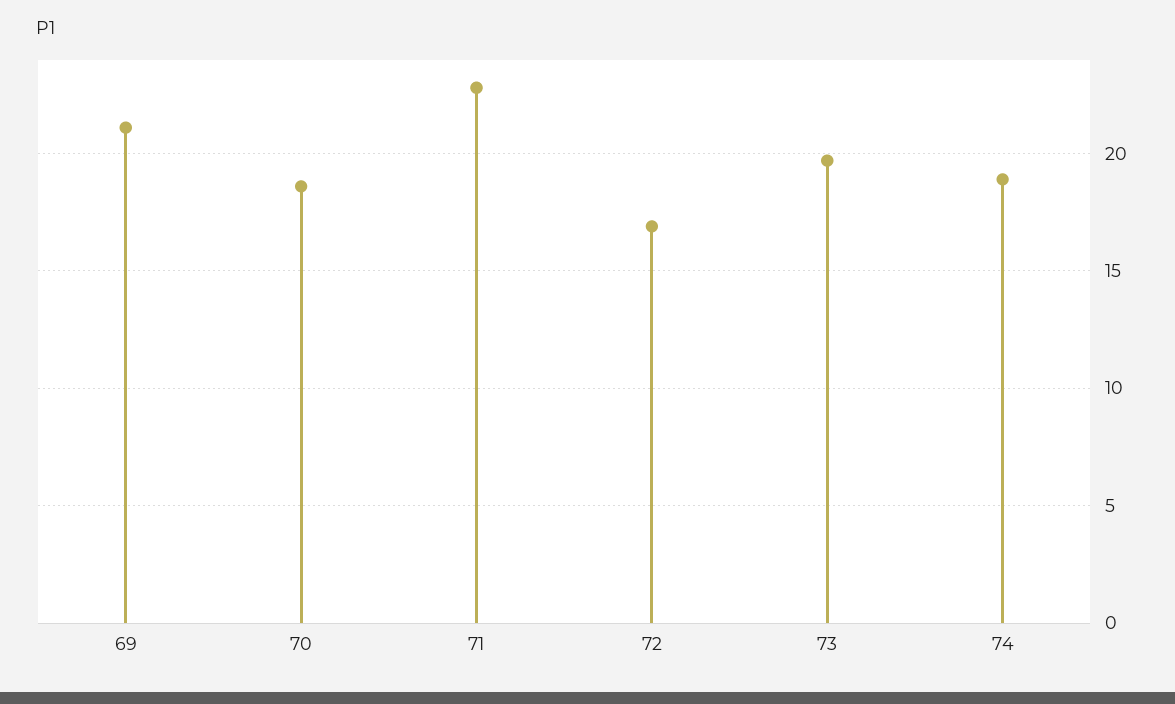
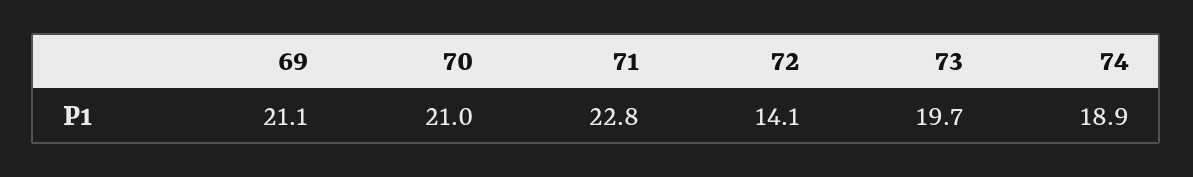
  {
    "69": 21.1,
-   "70": 18.5,
+   "70": 21,
    "71": 22.8,
-   "72": 17,
+   "72": 14.1,
    "73": 19.7,
    "74": 18.9
  }

